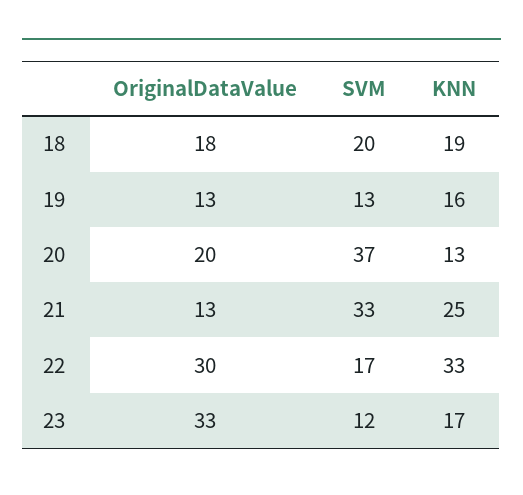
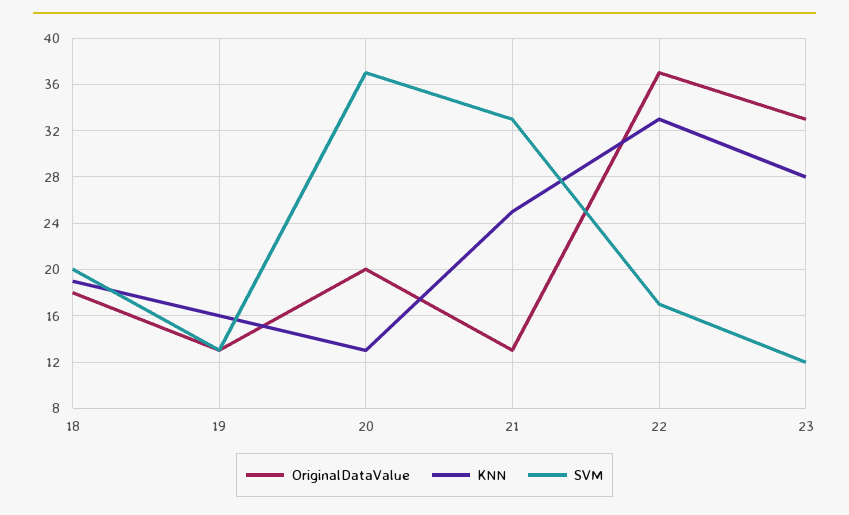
  {
    "OriginalDataValue": {
      "18": 18,
      "19": 13,
      "20": 20,
      "21": 13,
-     "22": 30,
+     "22": 37,
      "23": 33
    },
    "SVM": {
      "18": 20,
      "19": 13,
      "20": 37,
      "21": 33,
      "22": 17,
      "23": 12
    },
    "KNN": {
      "18": 19,
      "19": 16,
      "20": 13,
      "21": 25,
      "22": 33,
-     "23": 17
+     "23": 28
    }
  }

